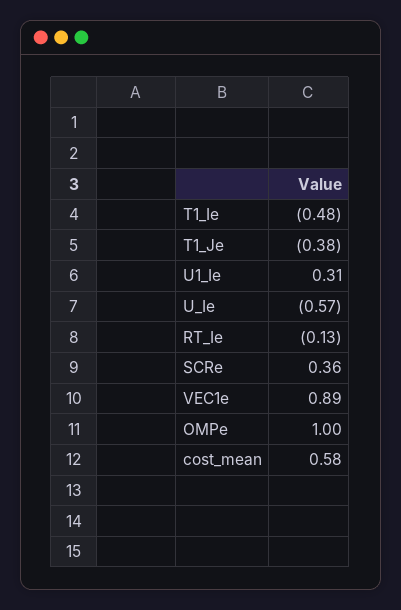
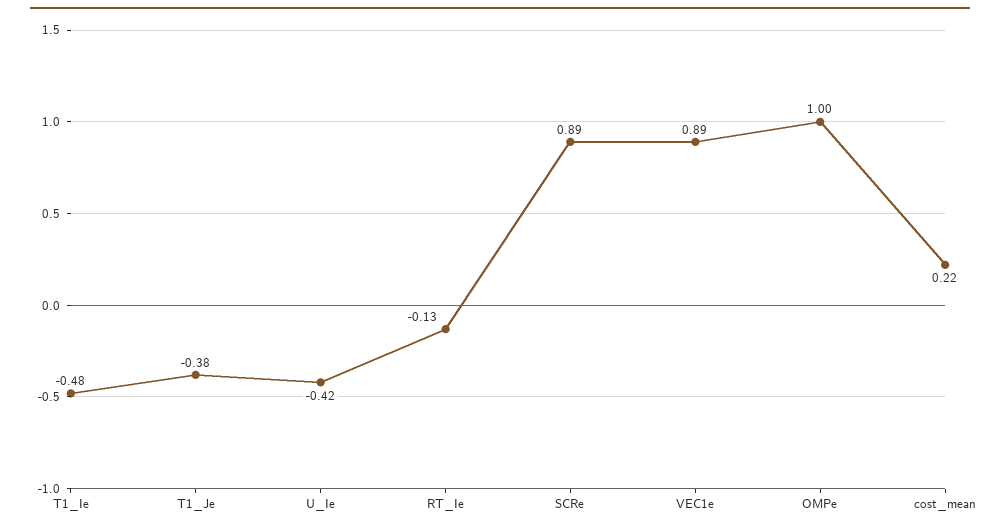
  {
    "T1_Ie": -0.48,
    "T1_Je": -0.38,
-   "U1_Ie": 0.31,
-   "U_Ie": -0.57,
+   "U_Ie": -0.42,
    "RT_Ie": -0.13,
-   "SCRe": 0.36,
+   "SCRe": 0.89,
    "VEC1e": 0.89,
    "OMPe": 1,
-   "cost_mean": 0.58
+   "cost_mean": 0.22
  }

